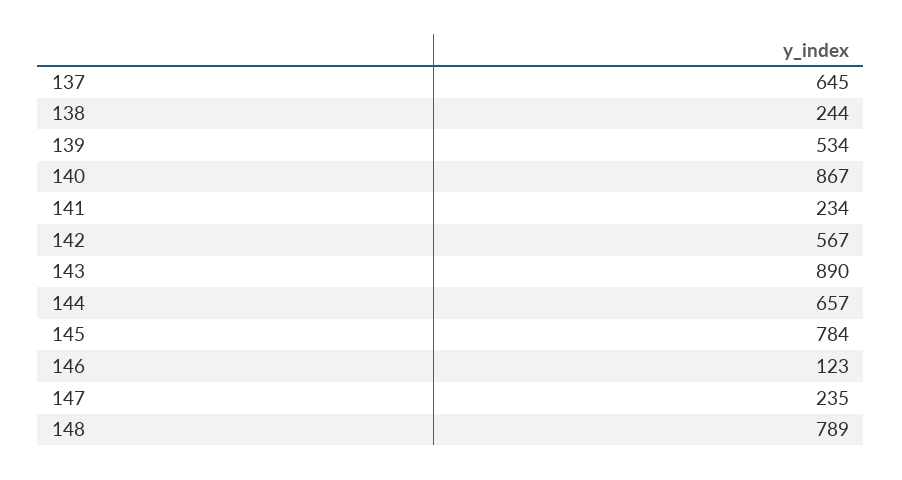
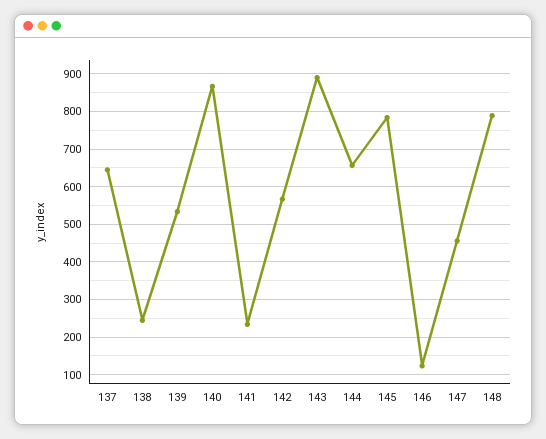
  {
    "137": 645,
    "138": 244,
    "139": 534,
    "140": 867,
    "141": 234,
    "142": 567,
    "143": 890,
    "144": 657,
    "145": 784,
    "146": 123,
-   "147": 235,
+   "147": 460,
    "148": 789
  }

